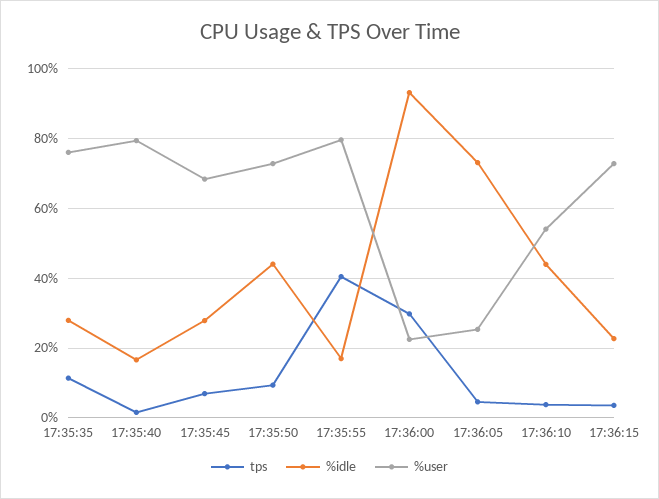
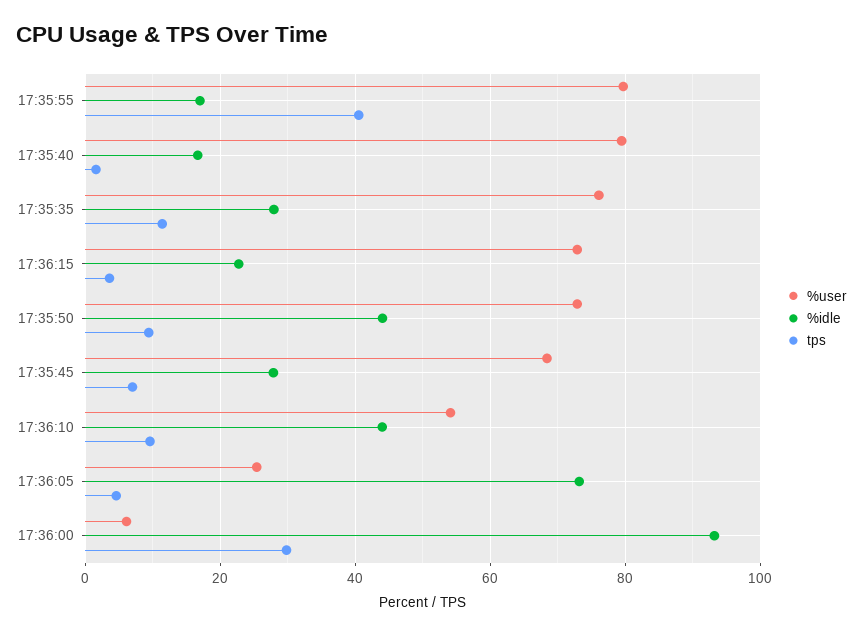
  {
    "tps": {
      "17:35:35": 12,
      "17:35:40": 2,
      "17:35:45": 8,
      "17:35:50": 10,
      "17:35:55": 40,
      "17:36:00": 30,
      "17:36:05": 4,
-     "17:36:10": 4,
+     "17:36:10": 10,
      "17:36:15": 4
    },
    "%idle": {
      "17:35:35": 28,
      "17:35:40": 16,
      "17:35:45": 28,
      "17:35:50": 44,
      "17:35:55": 16,
      "17:36:00": 94,
      "17:36:05": 74,
      "17:36:10": 44,
      "17:36:15": 22
    },
    "%user": {
      "17:35:35": 76,
      "17:35:40": 80,
      "17:35:45": 68,
      "17:35:50": 72,
      "17:35:55": 80,
-     "17:36:00": 22,
+     "17:36:00": 6,
      "17:36:05": 26,
      "17:36:10": 54,
      "17:36:15": 72
    }
  }

